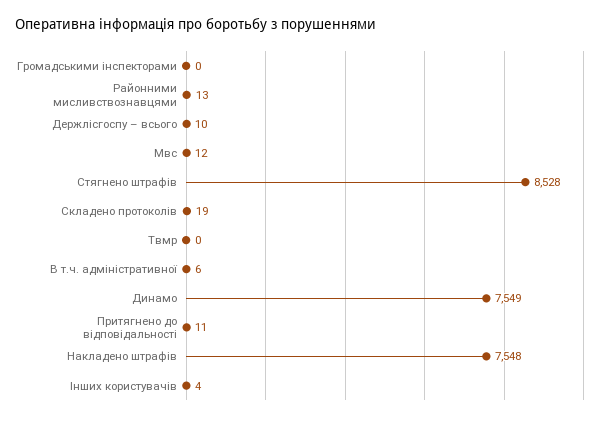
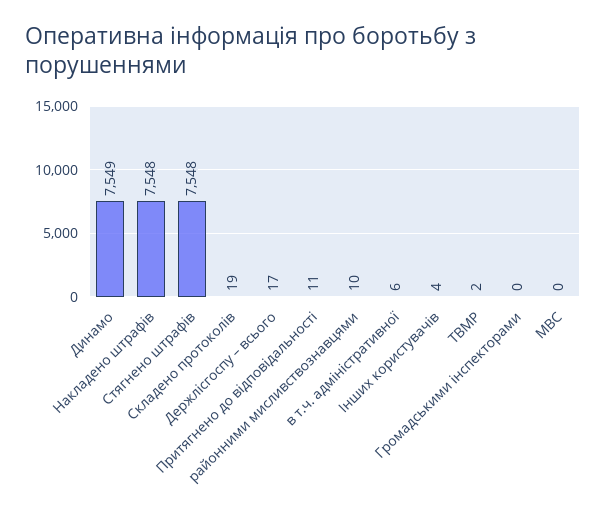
  {
    "Громадськими інспекторами": 0,
-   "Районними мисливствознавцями": 13,
+   "Районними мисливствознавцями": 10,
-   "Держлісгоспу – всього": 10,
+   "Держлісгоспу – всього": 17,
-   "Мвс": 12,
+   "Мвс": 0,
-   "Стягнено штрафів": 8528,
+   "Стягнено штрафів": 7548,
    "Складено протоколів": 19,
-   "Твмр": 0,
+   "Твмр": 2,
    "В т.ч. адміністративної": 6,
    "Динамо": 7549,
    "Притягнено до відповідальності": 11,
    "Накладено штрафів": 7548,
    "Інших користувачів": 4
  }

